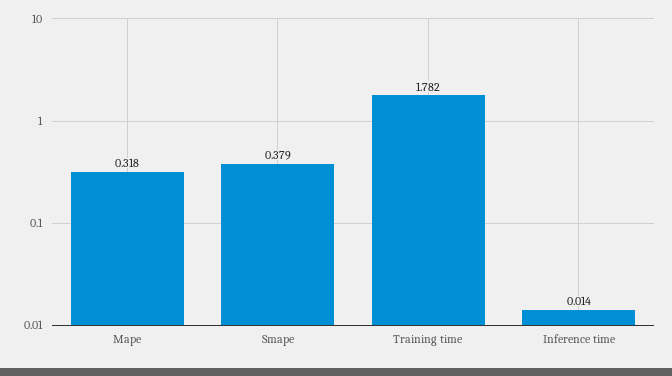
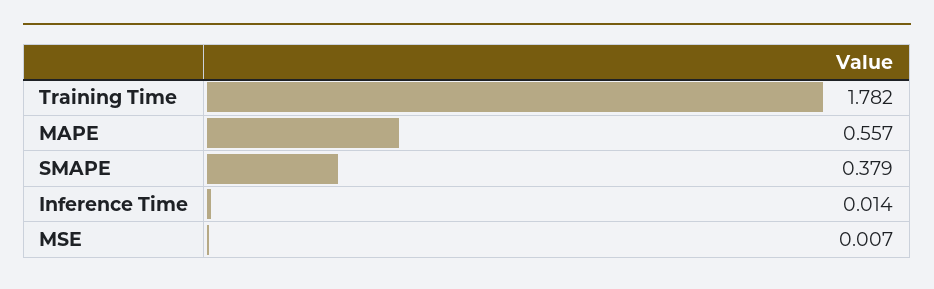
  {
-   "Mape": 0.318,
+   "Mape": 0.557,
    "Smape": 0.379,
    "Training time": 1.782,
-   "Inference time": 0.014
+   "Inference time": 0.014,
+   "MSE": 0.007
  }

